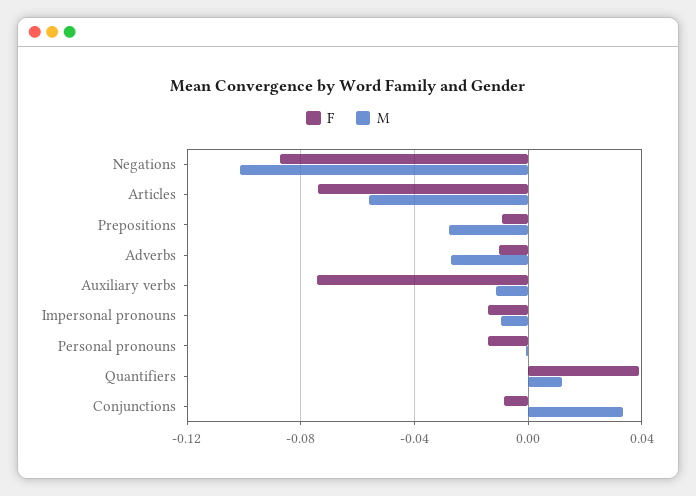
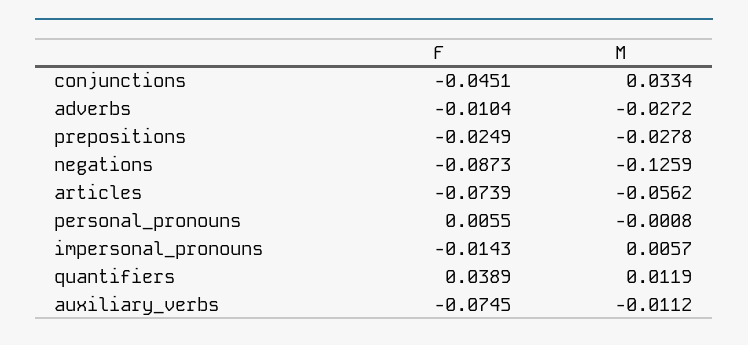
  {
    "F": {
      "Negations": -0.0873,
      "Articles": -0.0739,
-     "Prepositions": -0.01,
+     "Prepositions": -0.0249,
      "Adverbs": -0.0104,
      "Auxiliary verbs": -0.0745,
      "Impersonal pronouns": -0.0143,
-     "Personal pronouns": -0.015,
+     "Personal pronouns": 0.0055,
      "Quantifiers": 0.0389,
-     "Conjunctions": -0.01
+     "Conjunctions": -0.0451
    },
    "M": {
-     "Negations": -0.1,
+     "Negations": -0.1259,
      "Articles": -0.0562,
      "Prepositions": -0.0278,
      "Adverbs": -0.0272,
      "Auxiliary verbs": -0.0112,
-     "Impersonal pronouns": -0.01,
+     "Impersonal pronouns": 0.0057,
      "Personal pronouns": -0.0008,
      "Quantifiers": 0.0119,
      "Conjunctions": 0.0334
    }
  }

